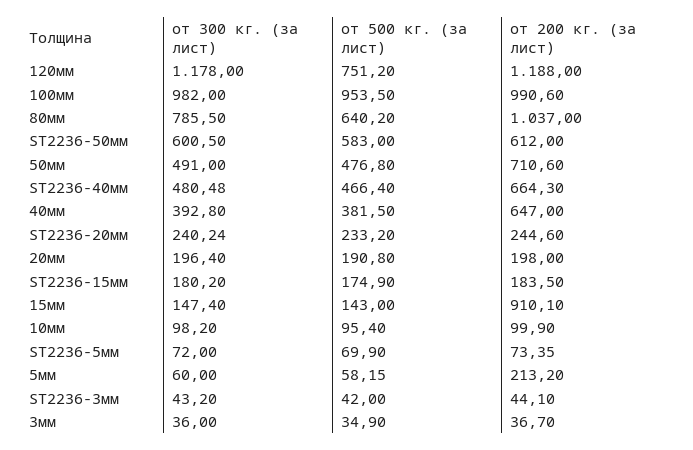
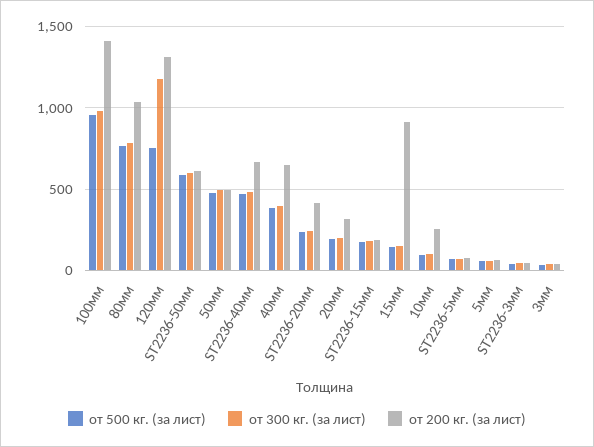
  {
    "от 300 кг. (за лист)": {
      "120мм": 1178,
      "100мм": 982,
      "80мм": 785.5,
      "ST2236-50мм": 600.5,
      "50мм": 491,
      "ST2236-40мм": 480.48,
      "40мм": 392.8,
      "ST2236-20мм": 240.24,
      "20мм": 196.4,
      "ST2236-15мм": 180.2,
      "15мм": 147.4,
      "10мм": 98.2,
      "ST2236-5мм": 72,
      "5мм": 60,
      "ST2236-3мм": 43.2,
      "3мм": 36
    },
    "от 500 кг. (за лист)": {
      "120мм": 751.2,
      "100мм": 953.5,
-     "80мм": 640.2,
+     "80мм": 750,
      "ST2236-50мм": 583,
      "50мм": 476.8,
      "ST2236-40мм": 466.4,
      "40мм": 381.5,
      "ST2236-20мм": 233.2,
      "20мм": 190.8,
      "ST2236-15мм": 174.9,
      "15мм": 143,
      "10мм": 95.4,
      "ST2236-5мм": 69.9,
      "5мм": 58.15,
      "ST2236-3мм": 42,
      "3мм": 34.9
    },
    "от 200 кг. (за лист)": {
-     "120мм": 1188,
+     "120мм": 1300,
-     "100мм": 990.6,
+     "100мм": 1400,
      "80мм": 1037,
      "ST2236-50мм": 612,
-     "50мм": 710.6,
+     "50мм": 500,
      "ST2236-40мм": 664.3,
      "40мм": 647,
-     "ST2236-20мм": 244.6,
+     "ST2236-20мм": 400,
-     "20мм": 198,
+     "20мм": 300,
      "ST2236-15мм": 183.5,
      "15мм": 910.1,
-     "10мм": 99.9,
+     "10мм": 250,
      "ST2236-5мм": 73.35,
-     "5мм": 213.2,
+     "5мм": 50,
      "ST2236-3мм": 44.1,
      "3мм": 36.7
    }
  }

